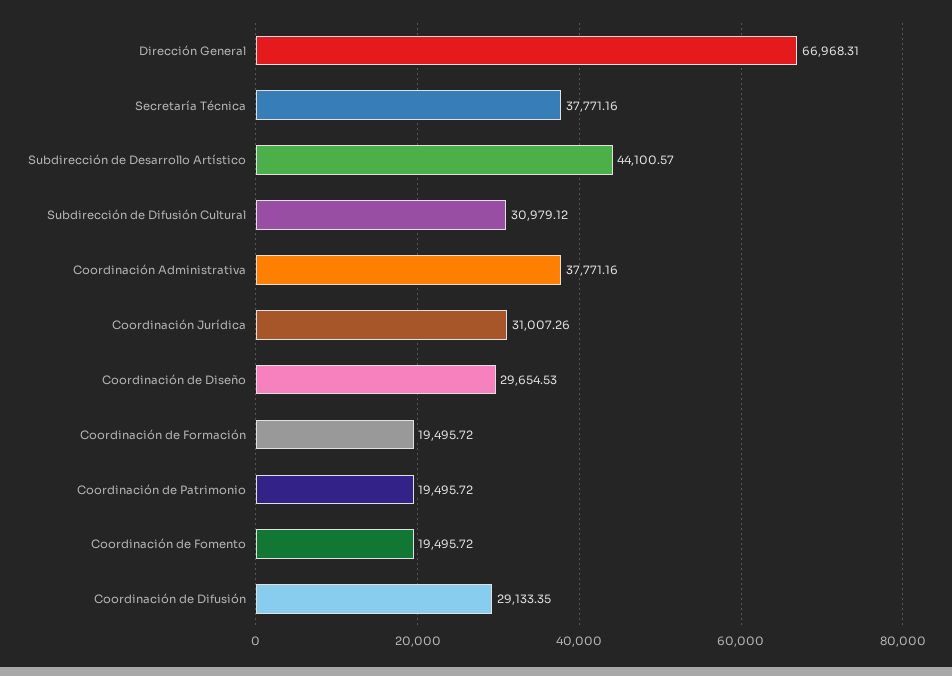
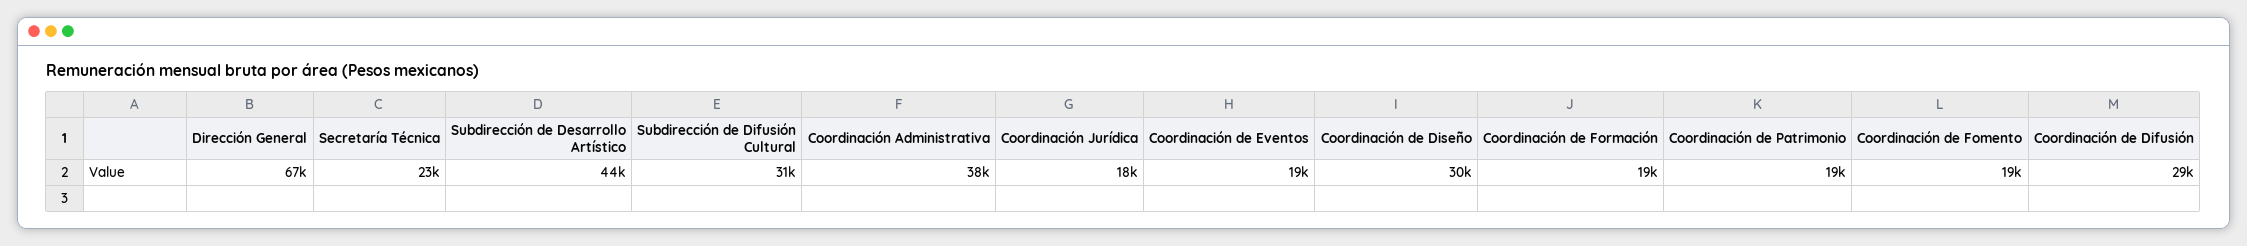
  {
    "Dirección General": 66968.31,
-   "Secretaría Técnica": 37771.16,
+   "Secretaría Técnica": 23000,
    "Subdirección de Desarrollo Artístico": 44100.57,
    "Subdirección de Difusión Cultural": 30979.12,
    "Coordinación Administrativa": 37771.16,
-   "Coordinación Jurídica": 31007.26,
+   "Coordinación Jurídica": 18000,
    "Coordinación de Diseño": 29654.53,
    "Coordinación de Formación": 19495.72,
    "Coordinación de Patrimonio": 19495.72,
    "Coordinación de Fomento": 19495.72,
-   "Coordinación de Difusión": 29133.35
+   "Coordinación de Difusión": 29133.35,
+   "Coordinación de Eventos": 19000
  }

